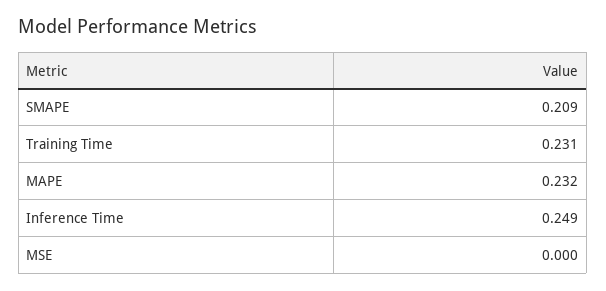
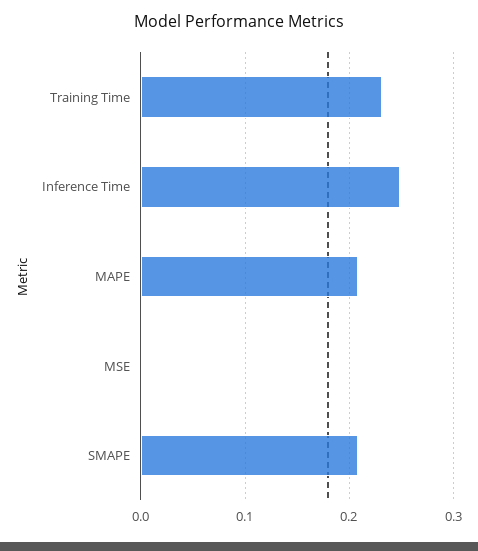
  {
    "SMAPE": 0.209,
    "Training Time": 0.231,
-   "MAPE": 0.232,
+   "MAPE": 0.21,
    "Inference Time": 0.249,
    "MSE": 0
  }

